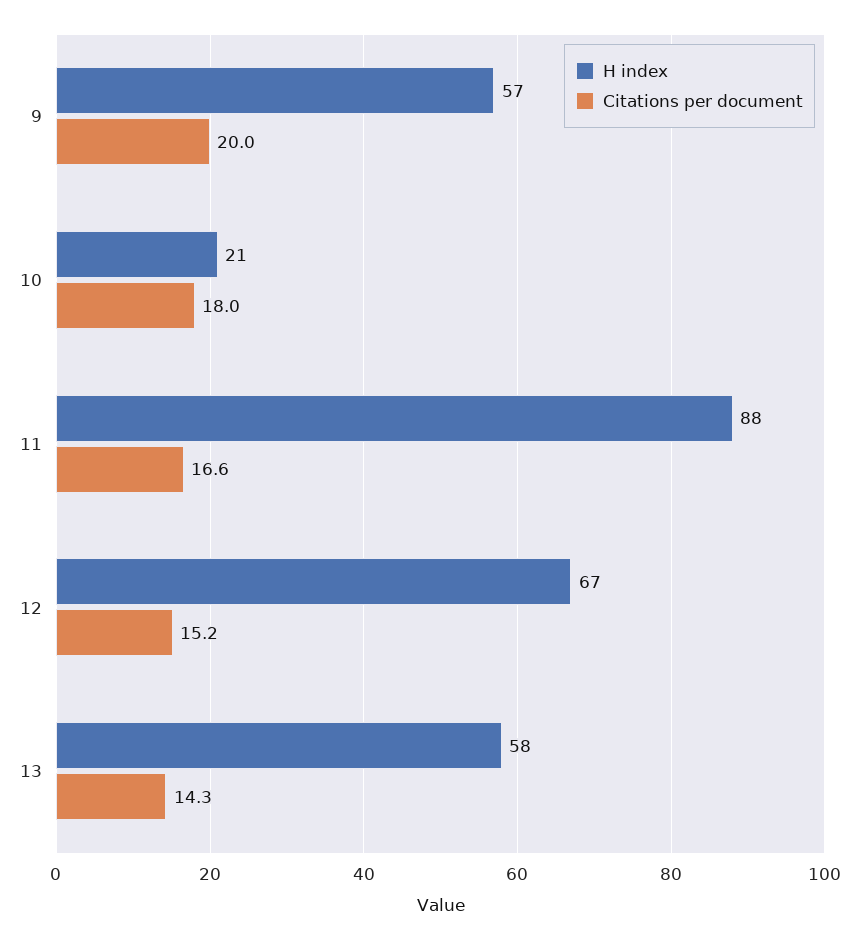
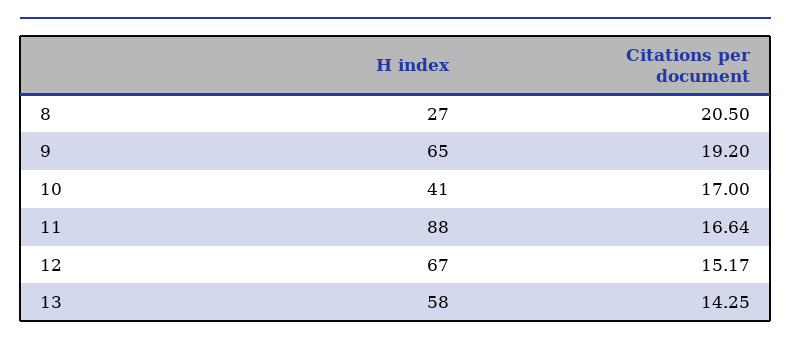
  {
    "H index": {
-     "9": 57,
+     "9": 65,
-     "10": 21,
+     "10": 41,
      "11": 88,
      "12": 67,
-     "13": 58
+     "13": 58,
+     "8": 27
    },
    "Citations per document": {
-     "9": 20,
+     "9": 19.2,
-     "10": 18,
+     "10": 17,
      "11": 16.64,
      "12": 15.17,
-     "13": 14.25
+     "13": 14.25,
+     "8": 20.5
    }
  }

